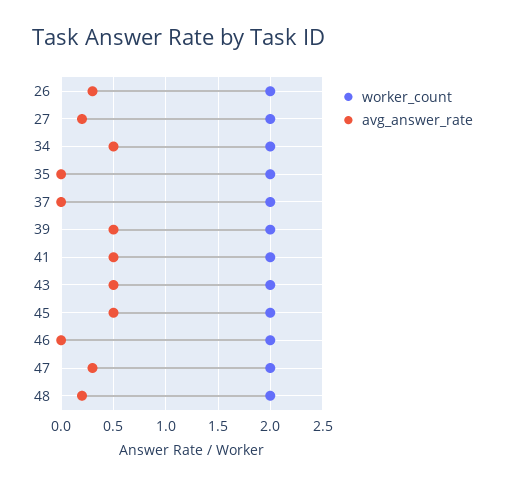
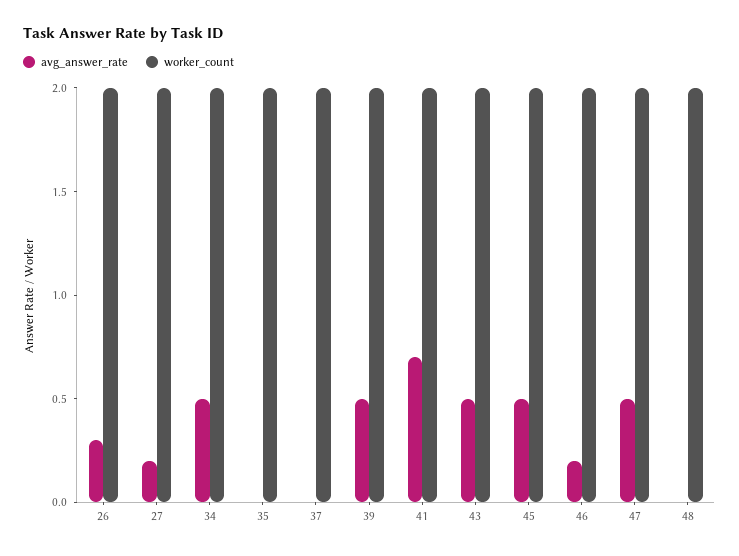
  {
    "worker_count": {
      "26": 2,
      "27": 2,
      "34": 2,
      "35": 2,
      "37": 2,
      "39": 2,
      "41": 2,
      "43": 2,
      "45": 2,
      "46": 2,
      "47": 2,
      "48": 2
    },
    "avg_answer_rate": {
      "26": 0.3,
      "27": 0.2,
      "34": 0.5,
      "35": 0,
      "37": 0,
      "39": 0.5,
-     "41": 0.5,
+     "41": 0.7,
      "43": 0.5,
      "45": 0.5,
-     "46": 0,
+     "46": 0.2,
-     "47": 0.3,
+     "47": 0.5,
-     "48": 0.2
+     "48": 0
    }
  }

